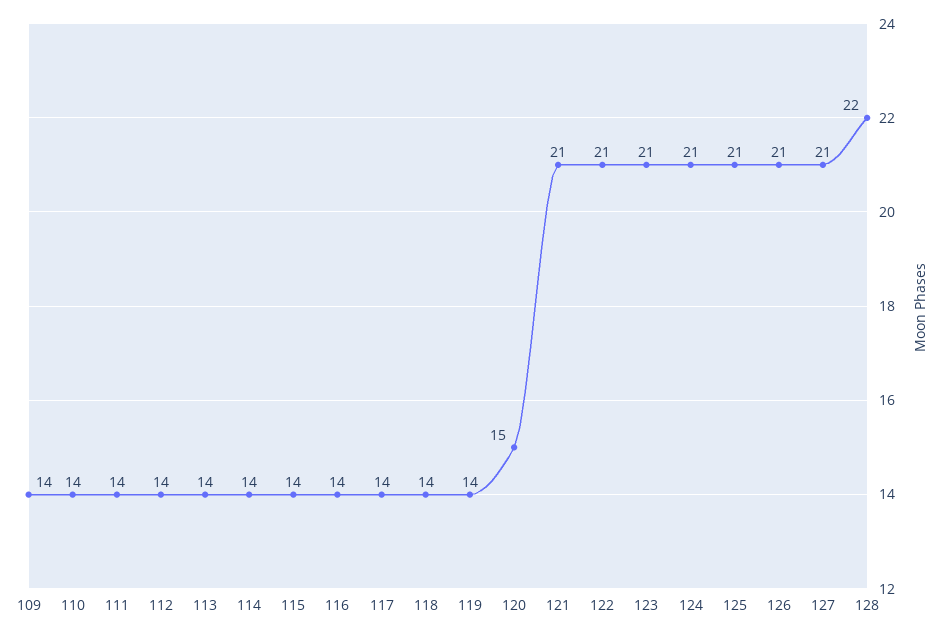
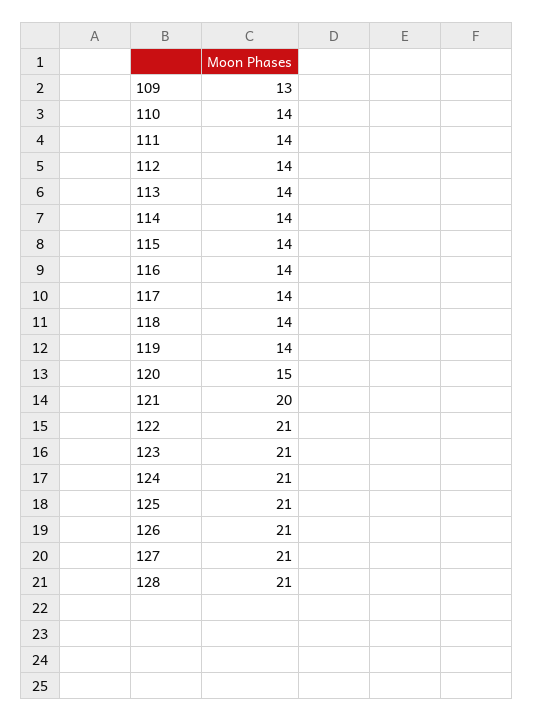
  {
-   "109": 14,
+   "109": 13,
    "110": 14,
    "111": 14,
    "112": 14,
    "113": 14,
    "114": 14,
    "115": 14,
    "116": 14,
    "117": 14,
    "118": 14,
    "119": 14,
    "120": 15,
-   "121": 21,
+   "121": 20,
    "122": 21,
    "123": 21,
    "124": 21,
    "125": 21,
    "126": 21,
    "127": 21,
-   "128": 22
+   "128": 21
  }

